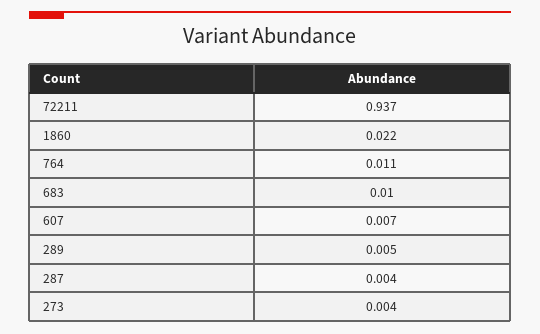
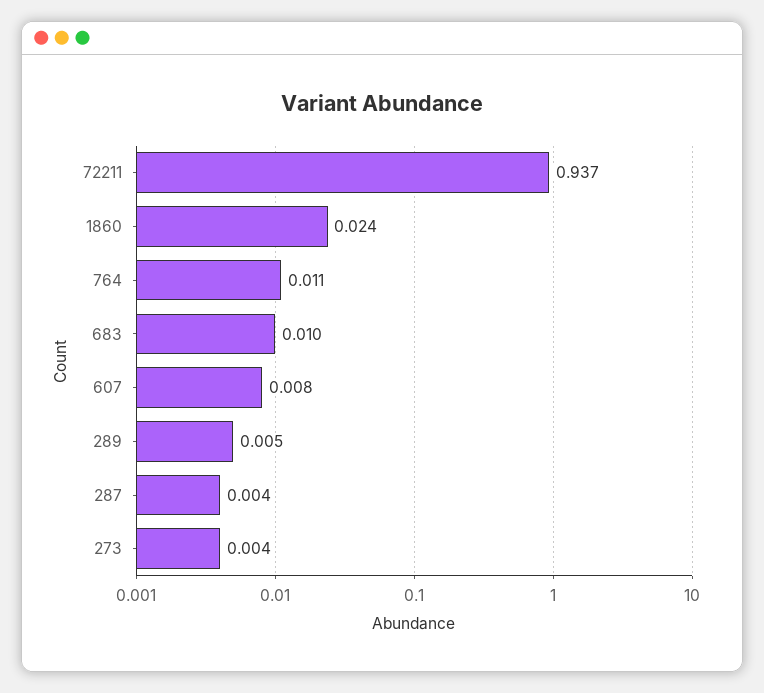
  {
    "72211": 0.937,
-   "1860": 0.022,
+   "1860": 0.024,
    "764": 0.011,
    "683": 0.01,
-   "607": 0.007,
+   "607": 0.008,
    "289": 0.005,
    "287": 0.004,
    "273": 0.004
  }

